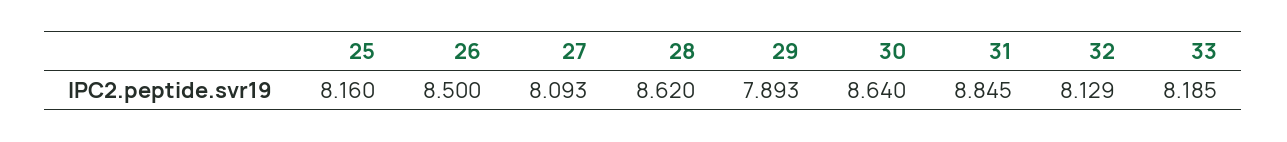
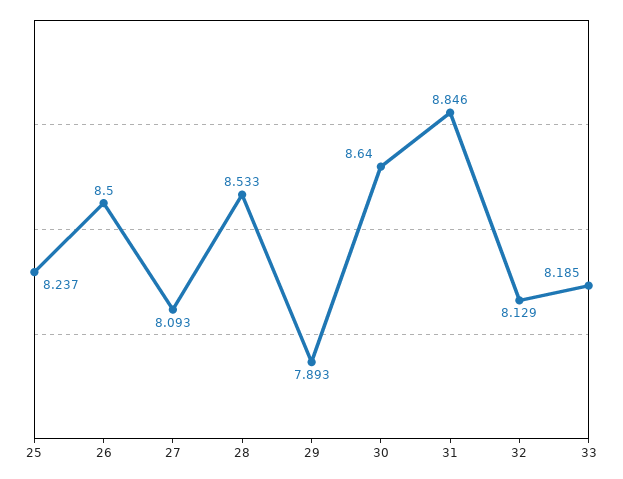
  {
-   "25": 8.16,
+   "25": 8.237,
    "26": 8.5,
    "27": 8.093,
-   "28": 8.62,
+   "28": 8.533,
    "29": 7.893,
    "30": 8.64,
-   "31": 8.845,
+   "31": 8.846,
    "32": 8.129,
    "33": 8.185
  }

